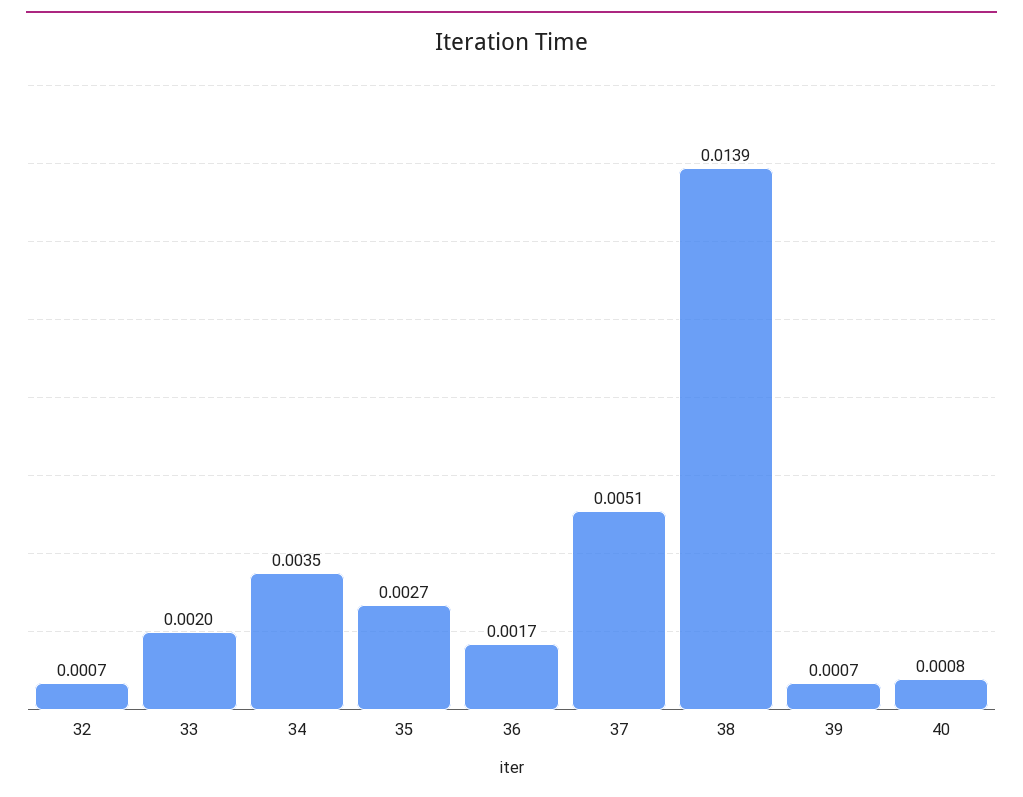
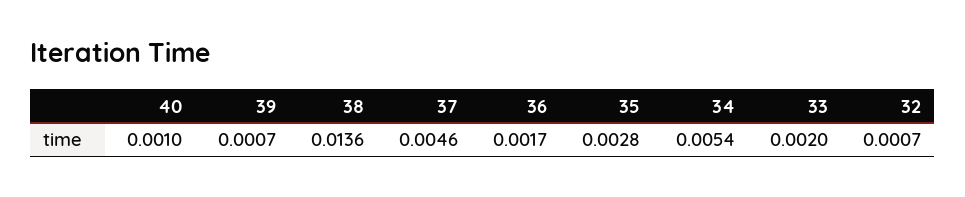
  {
    "32": 0.0007,
    "33": 0.002,
-   "34": 0.0035,
+   "34": 0.0054,
-   "35": 0.0027,
+   "35": 0.0028,
    "36": 0.0017,
-   "37": 0.0051,
+   "37": 0.0046,
-   "38": 0.0139,
+   "38": 0.0136,
    "39": 0.0007,
-   "40": 0.0008
+   "40": 0.001
  }

